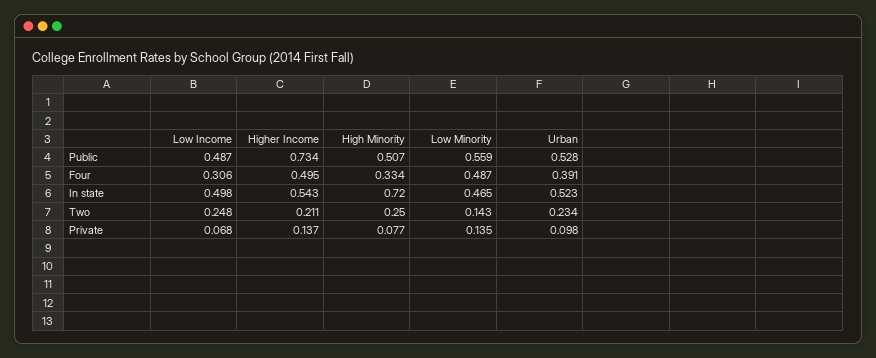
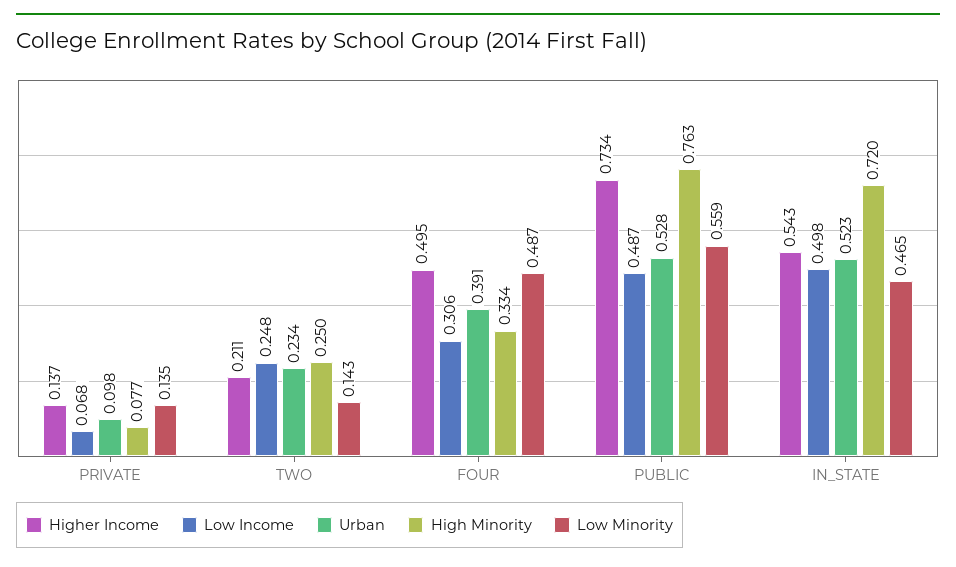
  {
    "Low Income": {
      "Public": 0.487,
      "Four": 0.306,
      "In state": 0.498,
      "Two": 0.248,
      "Private": 0.068
    },
    "Higher Income": {
      "Public": 0.734,
      "Four": 0.495,
      "In state": 0.543,
      "Two": 0.211,
      "Private": 0.137
    },
    "High Minority": {
-     "Public": 0.507,
+     "Public": 0.763,
      "Four": 0.334,
      "In state": 0.72,
      "Two": 0.25,
      "Private": 0.077
    },
    "Low Minority": {
      "Public": 0.559,
      "Four": 0.487,
      "In state": 0.465,
      "Two": 0.143,
      "Private": 0.135
    },
    "Urban": {
      "Public": 0.528,
      "Four": 0.391,
      "In state": 0.523,
      "Two": 0.234,
      "Private": 0.098
    }
  }

